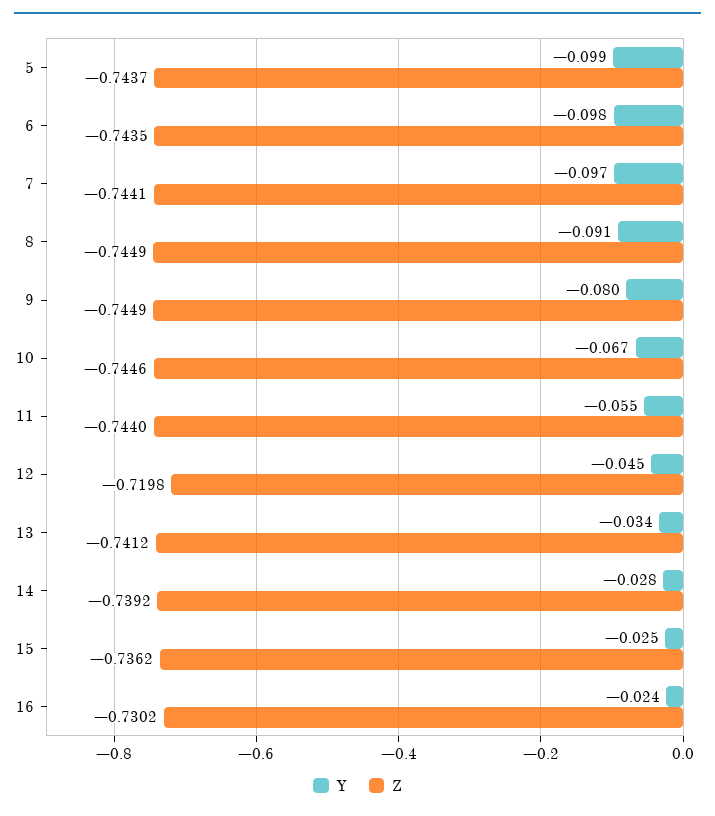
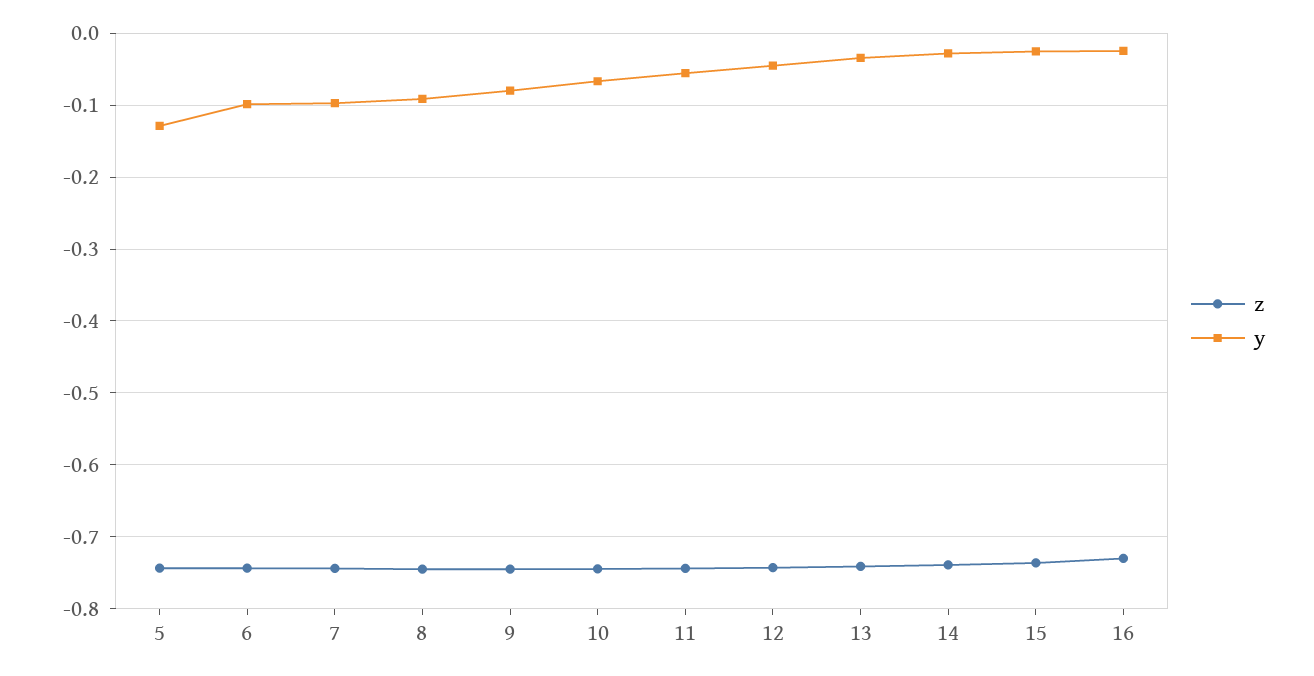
  {
    "Y": {
-     "5": -0.099,
+     "5": -0.13,
      "6": -0.098,
      "7": -0.097,
      "8": -0.091,
      "9": -0.08,
      "10": -0.067,
      "11": -0.055,
      "12": -0.045,
      "13": -0.034,
      "14": -0.028,
      "15": -0.025,
      "16": -0.024
    },
    "Z": {
      "5": -0.7437,
      "6": -0.7435,
      "7": -0.7441,
      "8": -0.7449,
      "9": -0.7449,
      "10": -0.7446,
      "11": -0.744,
-     "12": -0.7198,
+     "12": -0.74,
      "13": -0.7412,
      "14": -0.7392,
      "15": -0.7362,
      "16": -0.7302
    }
  }

